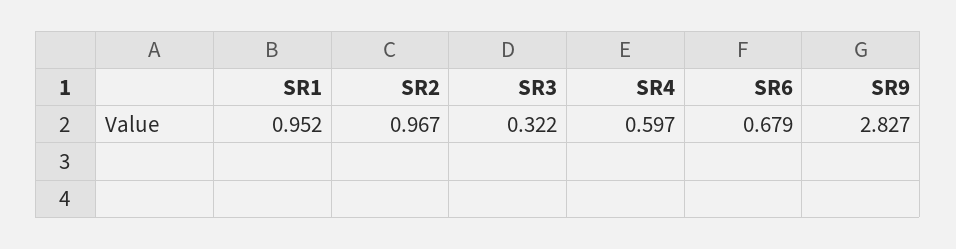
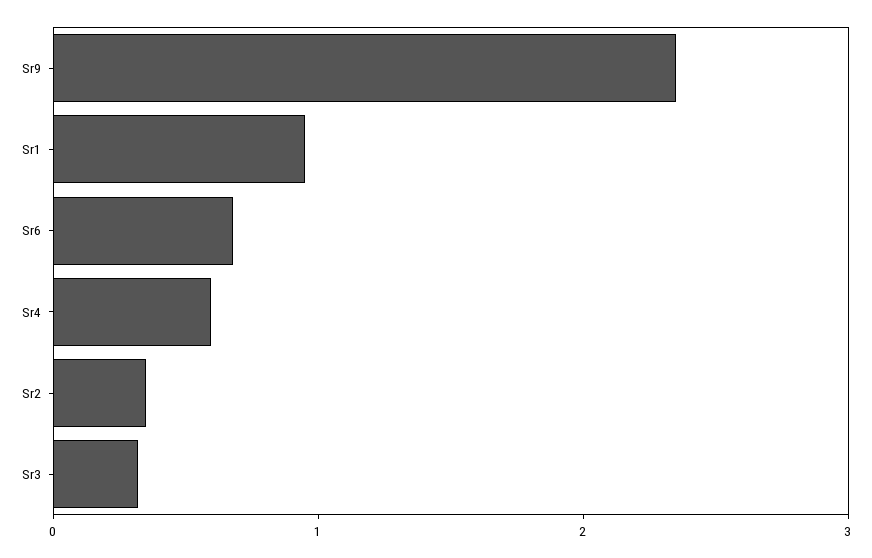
  {
    "SR1": 0.952,
-   "SR2": 0.967,
+   "SR2": 0.4,
    "SR3": 0.322,
    "SR4": 0.597,
    "SR6": 0.679,
-   "SR9": 2.827
+   "SR9": 2.4
  }

